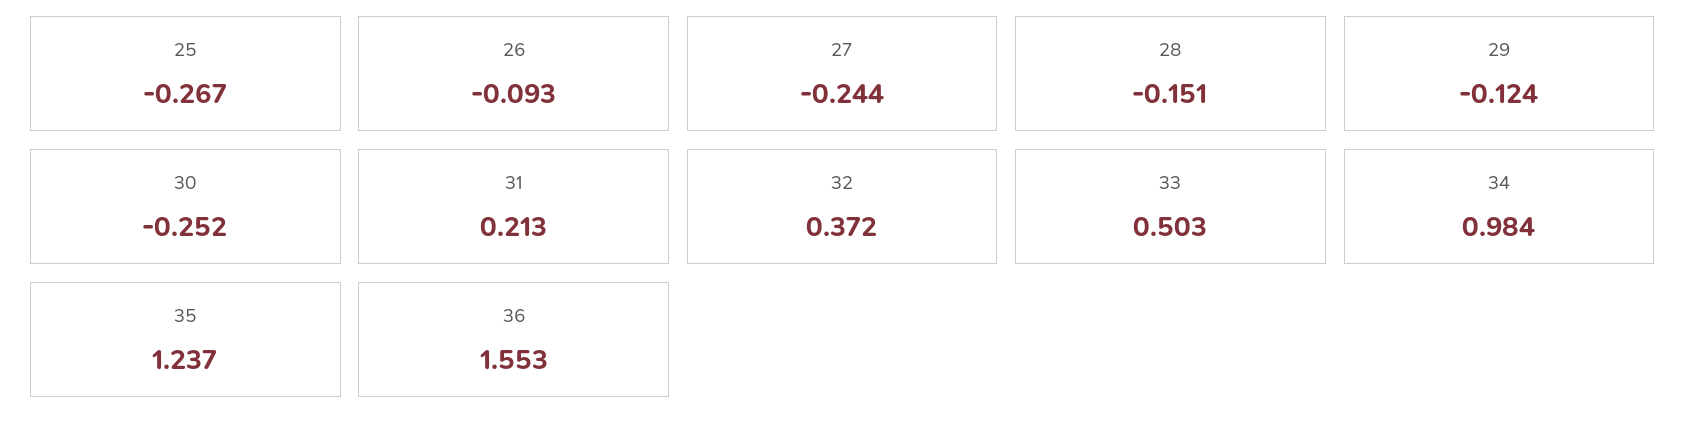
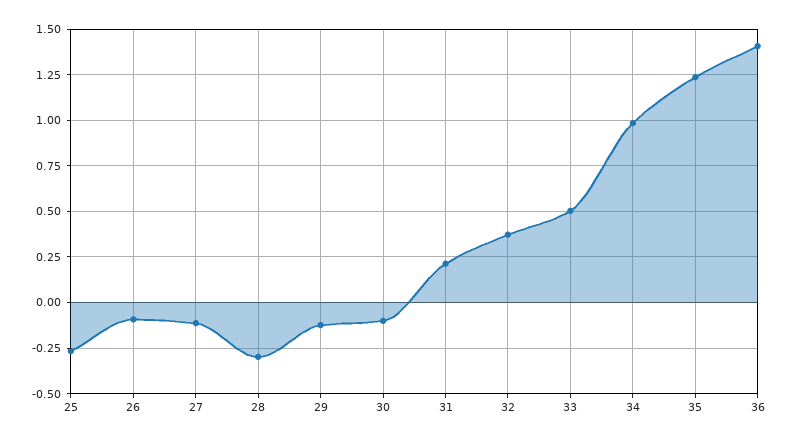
  {
    "25": -0.267,
    "26": -0.093,
-   "27": -0.244,
+   "27": -0.1,
-   "28": -0.151,
+   "28": -0.3,
    "29": -0.124,
-   "30": -0.252,
+   "30": -0.1,
    "31": 0.213,
    "32": 0.372,
    "33": 0.503,
    "34": 0.984,
    "35": 1.237,
-   "36": 1.553
+   "36": 1.4
  }

